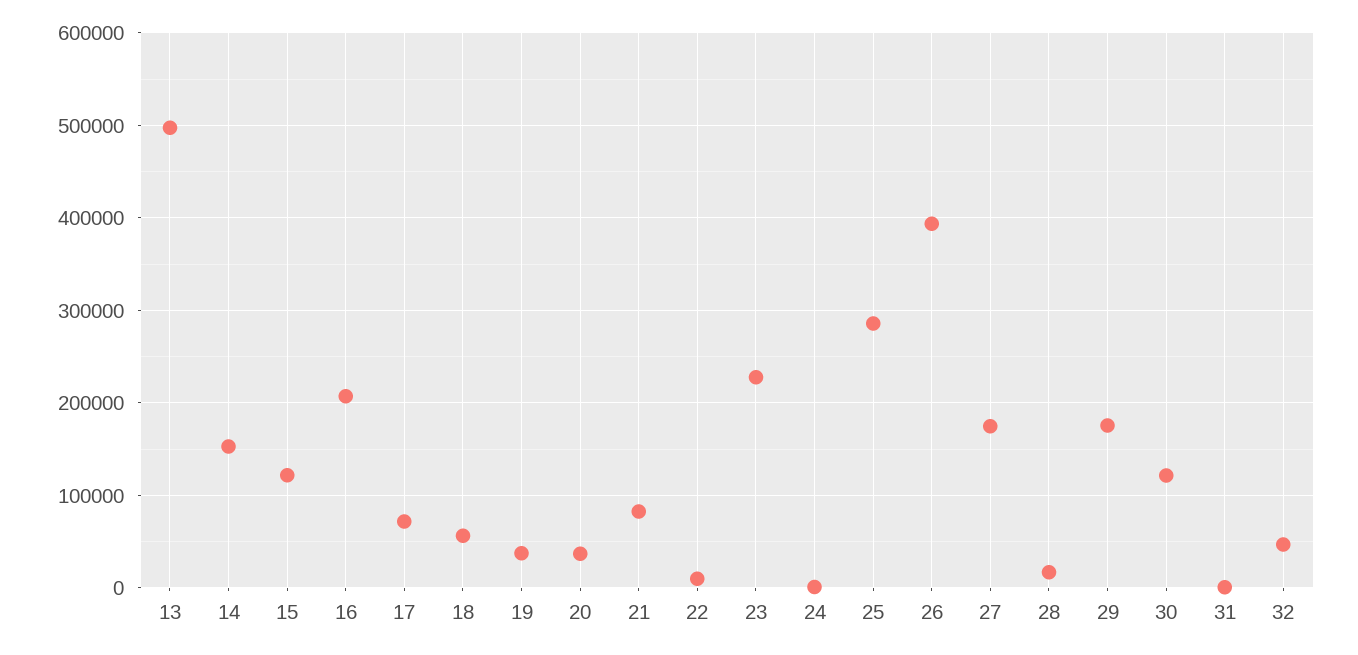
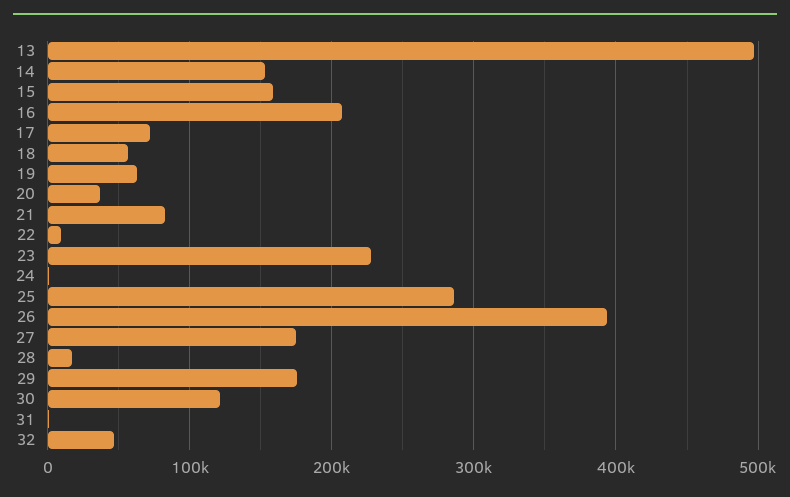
  {
    "13": 500000,
    "14": 150000,
-   "15": 120000,
+   "15": 160000,
    "16": 210000,
    "17": 70000,
    "18": 60000,
-   "19": 40000,
+   "19": 60000,
    "20": 40000,
    "21": 80000,
    "22": 10000,
    "23": 230000,
    "24": 0,
    "25": 290000,
    "26": 390000,
    "27": 170000,
    "28": 20000,
    "29": 180000,
    "30": 120000,
    "31": 0,
    "32": 50000
  }

